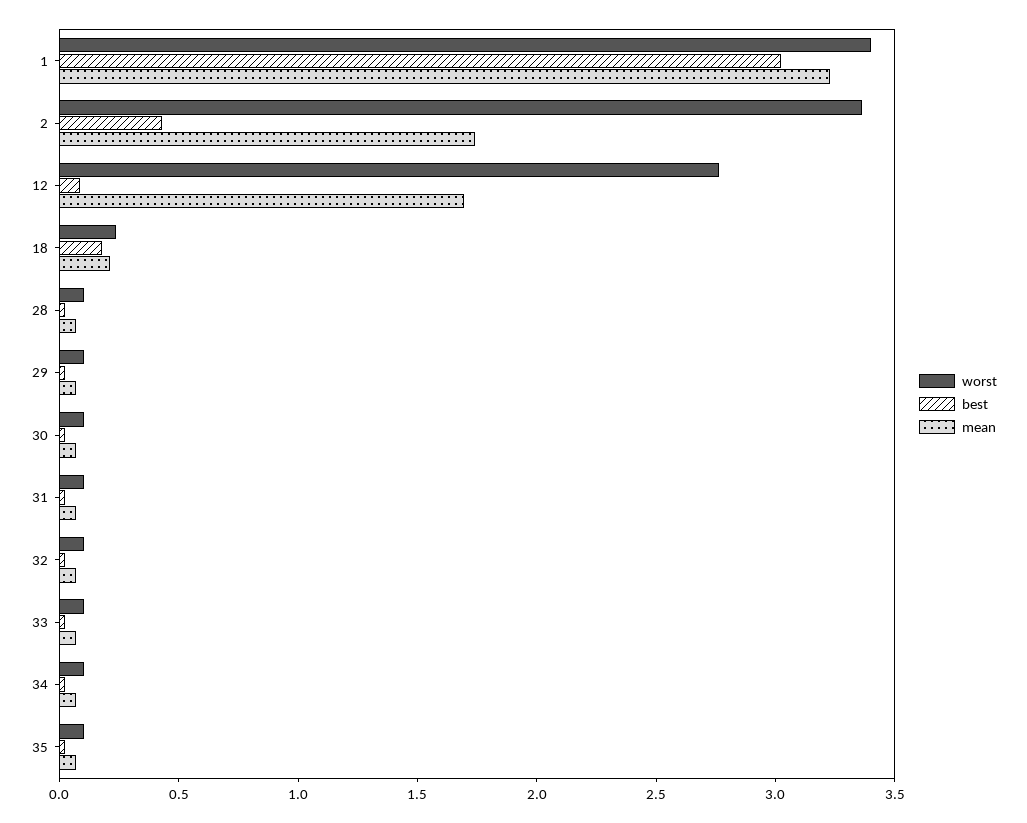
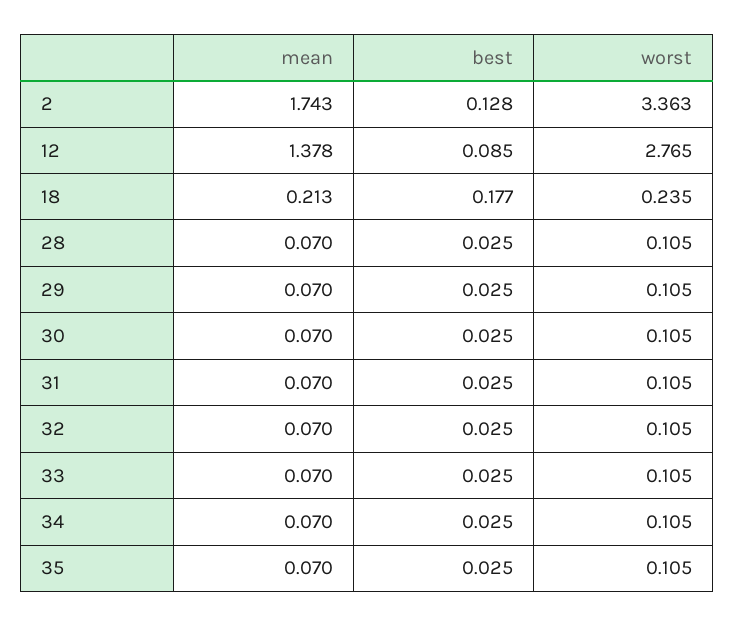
  {
    "worst": {
-     "1": 3.4,
      "2": 3.363,
      "12": 2.765,
      "18": 0.235,
      "28": 0.105,
      "29": 0.105,
      "30": 0.105,
      "31": 0.105,
      "32": 0.105,
      "33": 0.105,
      "34": 0.105,
      "35": 0.105
    },
    "best": {
-     "1": 3,
-     "2": 0.4,
+     "2": 0.128,
      "12": 0.085,
      "18": 0.177,
      "28": 0.025,
      "29": 0.025,
      "30": 0.025,
      "31": 0.025,
      "32": 0.025,
      "33": 0.025,
      "34": 0.025,
      "35": 0.025
    },
    "mean": {
-     "1": 3.2,
      "2": 1.743,
-     "12": 1.7,
+     "12": 1.378,
      "18": 0.213,
      "28": 0.07,
      "29": 0.07,
      "30": 0.07,
      "31": 0.07,
      "32": 0.07,
      "33": 0.07,
      "34": 0.07,
      "35": 0.07
    }
  }

